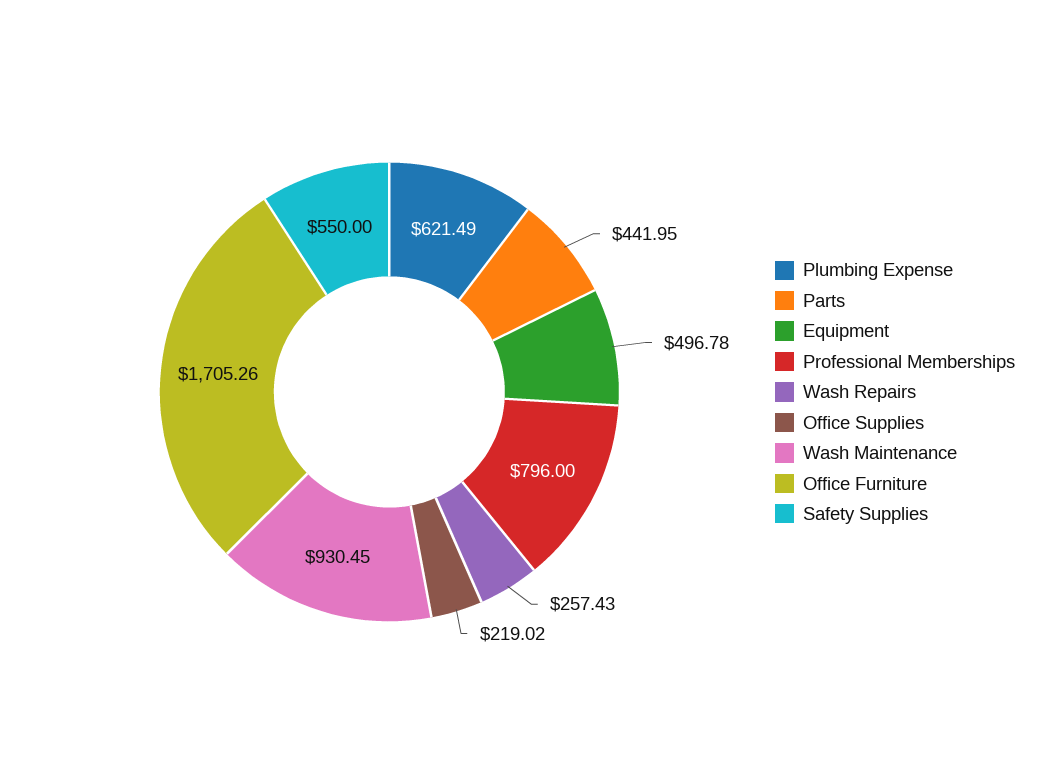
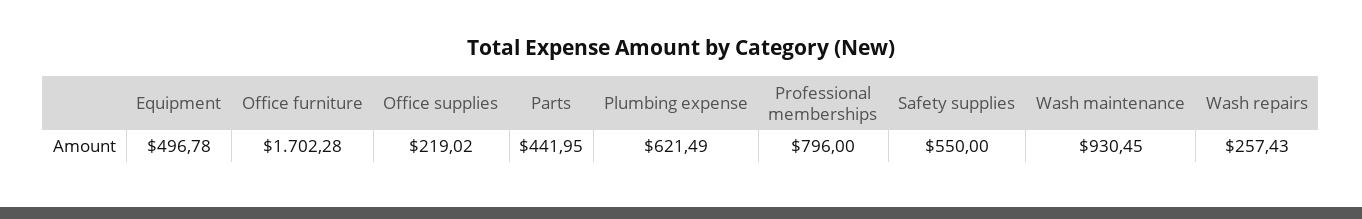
  {
    "Plumbing Expense": 621.49,
    "Parts": 441.95,
    "Equipment": 496.78,
    "Professional Memberships": 796,
    "Wash Repairs": 257.43,
    "Office Supplies": 219.02,
    "Wash Maintenance": 930.45,
-   "Office Furniture": 1705.26,
+   "Office Furniture": 1702.28,
    "Safety Supplies": 550
  }

